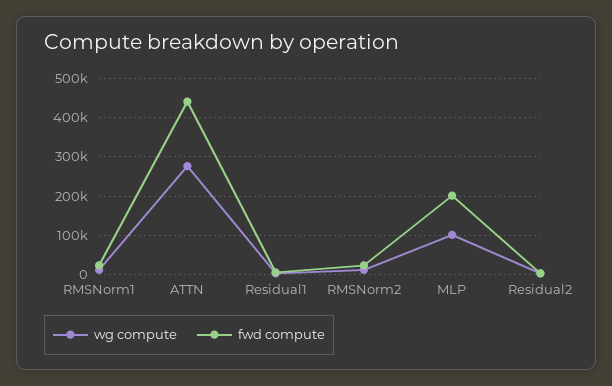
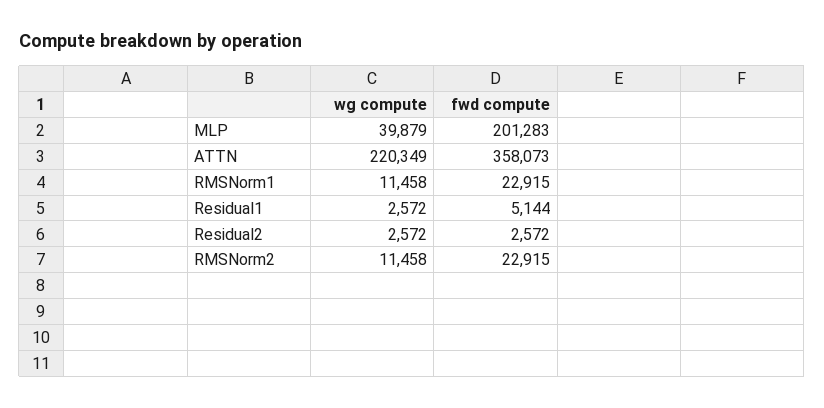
  {
    "wg compute": {
      "RMSNorm1": 11458,
-     "ATTN": 280000,
+     "ATTN": 220349,
      "Residual1": 2572,
      "RMSNorm2": 11458,
-     "MLP": 100000,
+     "MLP": 39879,
      "Residual2": 2572
    },
    "fwd compute": {
      "RMSNorm1": 22915,
-     "ATTN": 440000,
+     "ATTN": 358073,
      "Residual1": 5144,
      "RMSNorm2": 22915,
      "MLP": 201283,
      "Residual2": 2572
    }
  }

